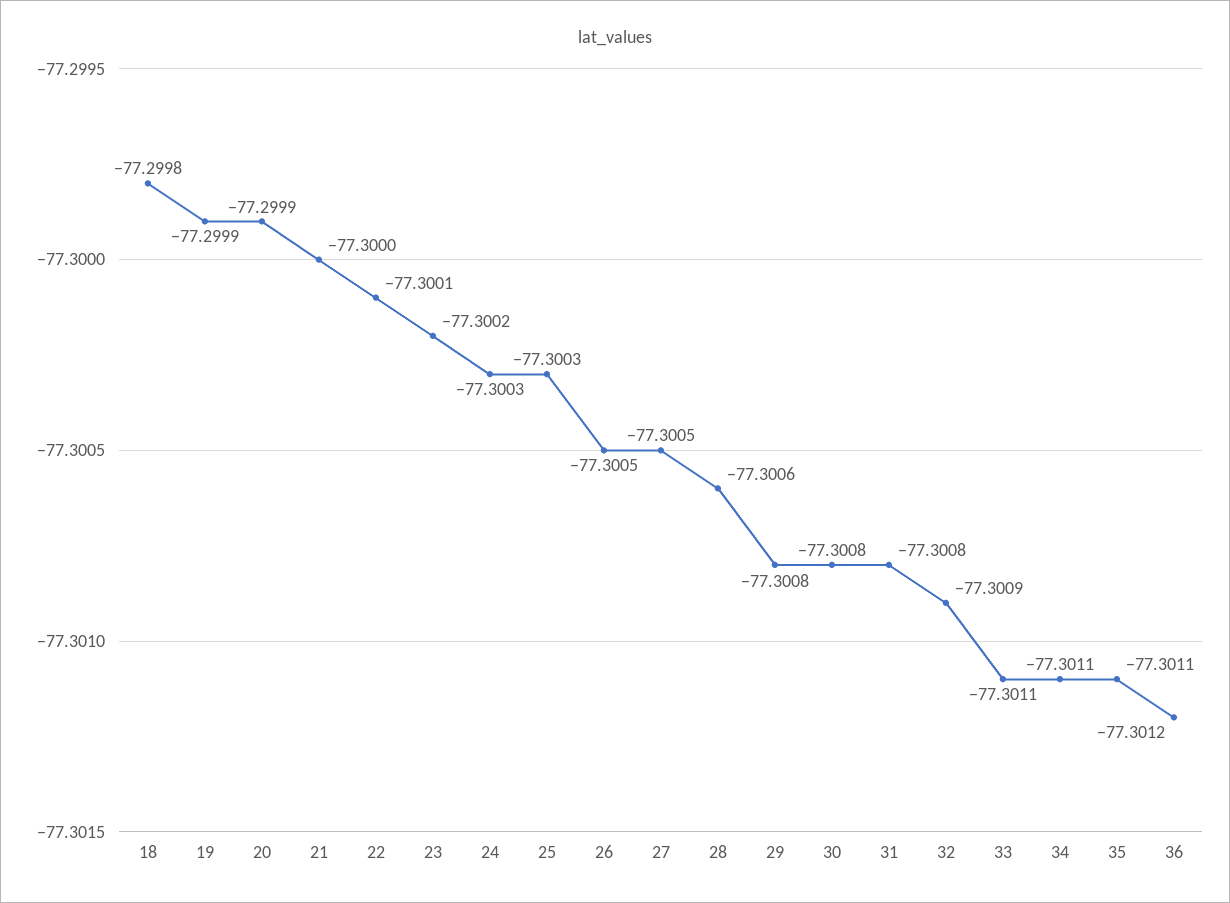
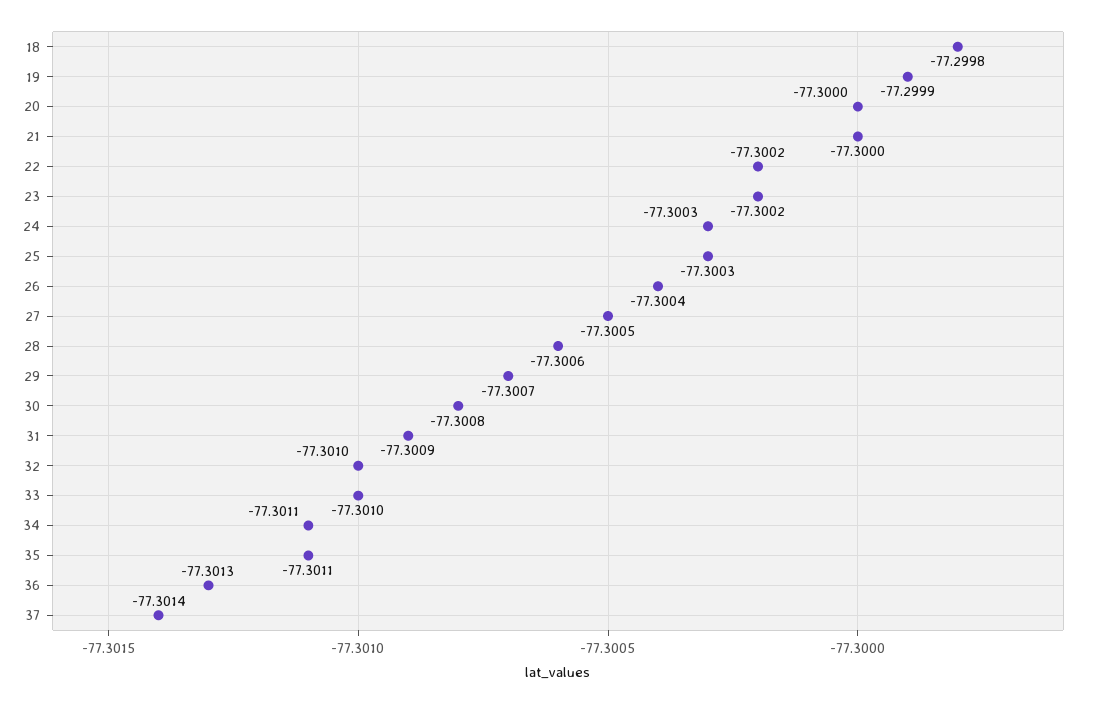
  {
    "18": -77.2998,
    "19": -77.2999,
-   "20": -77.2999,
+   "20": -77.3,
    "21": -77.3,
-   "22": -77.3001,
+   "22": -77.3002,
    "23": -77.3002,
    "24": -77.3003,
    "25": -77.3003,
-   "26": -77.3005,
+   "26": -77.3004,
    "27": -77.3005,
    "28": -77.3006,
-   "29": -77.3008,
+   "29": -77.3007,
    "30": -77.3008,
-   "31": -77.3008,
+   "31": -77.3009,
-   "32": -77.3009,
+   "32": -77.301,
-   "33": -77.3011,
+   "33": -77.301,
    "34": -77.3011,
    "35": -77.3011,
-   "36": -77.3012
+   "36": -77.3013,
+   "37": -77.3014
  }

